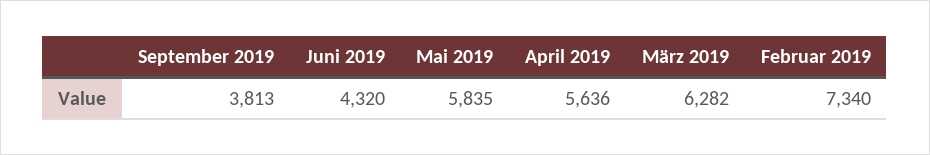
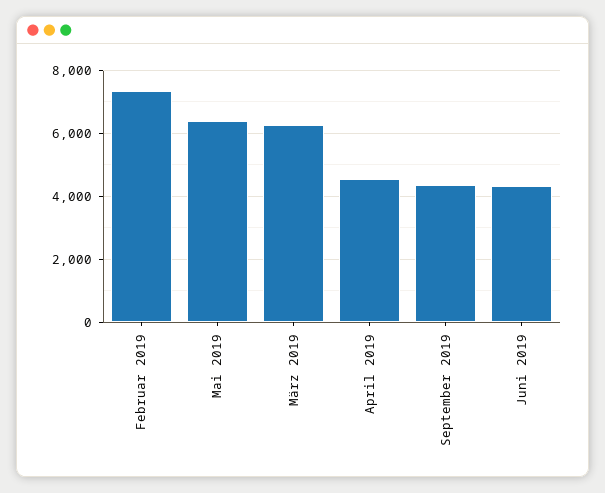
  {
-   "September 2019": 3813,
+   "September 2019": 4400,
    "Juni 2019": 4320,
-   "Mai 2019": 5835,
+   "Mai 2019": 6400,
-   "April 2019": 5636,
+   "April 2019": 4600,
    "März 2019": 6282,
    "Februar 2019": 7340
  }

